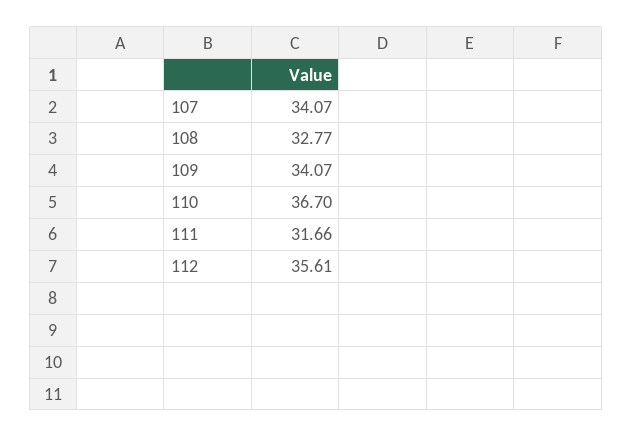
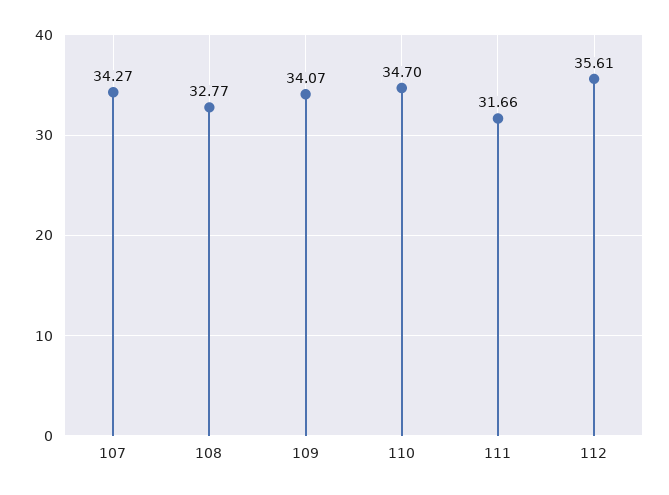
  {
-   "107": 34.07,
+   "107": 34.27,
    "108": 32.77,
    "109": 34.07,
-   "110": 36.7,
+   "110": 34.7,
    "111": 31.66,
    "112": 35.61
  }

